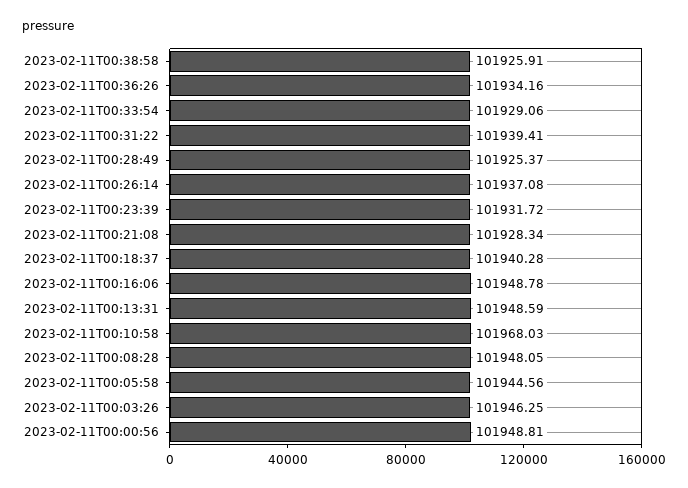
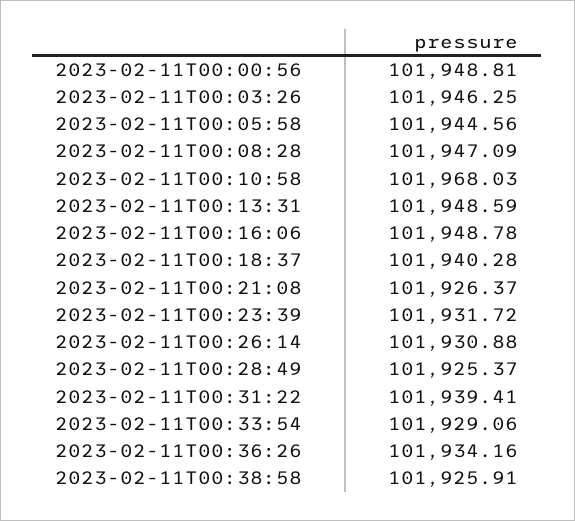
  {
    "2023-02-11T00:38:58": 101925.91,
    "2023-02-11T00:36:26": 101934.16,
    "2023-02-11T00:33:54": 101929.06,
    "2023-02-11T00:31:22": 101939.41,
    "2023-02-11T00:28:49": 101925.37,
-   "2023-02-11T00:26:14": 101937.08,
+   "2023-02-11T00:26:14": 101930.88,
    "2023-02-11T00:23:39": 101931.72,
-   "2023-02-11T00:21:08": 101928.34,
+   "2023-02-11T00:21:08": 101926.37,
    "2023-02-11T00:18:37": 101940.28,
    "2023-02-11T00:16:06": 101948.78,
    "2023-02-11T00:13:31": 101948.59,
    "2023-02-11T00:10:58": 101968.03,
-   "2023-02-11T00:08:28": 101948.05,
+   "2023-02-11T00:08:28": 101947.09,
    "2023-02-11T00:05:58": 101944.56,
    "2023-02-11T00:03:26": 101946.25,
    "2023-02-11T00:00:56": 101948.81
  }

